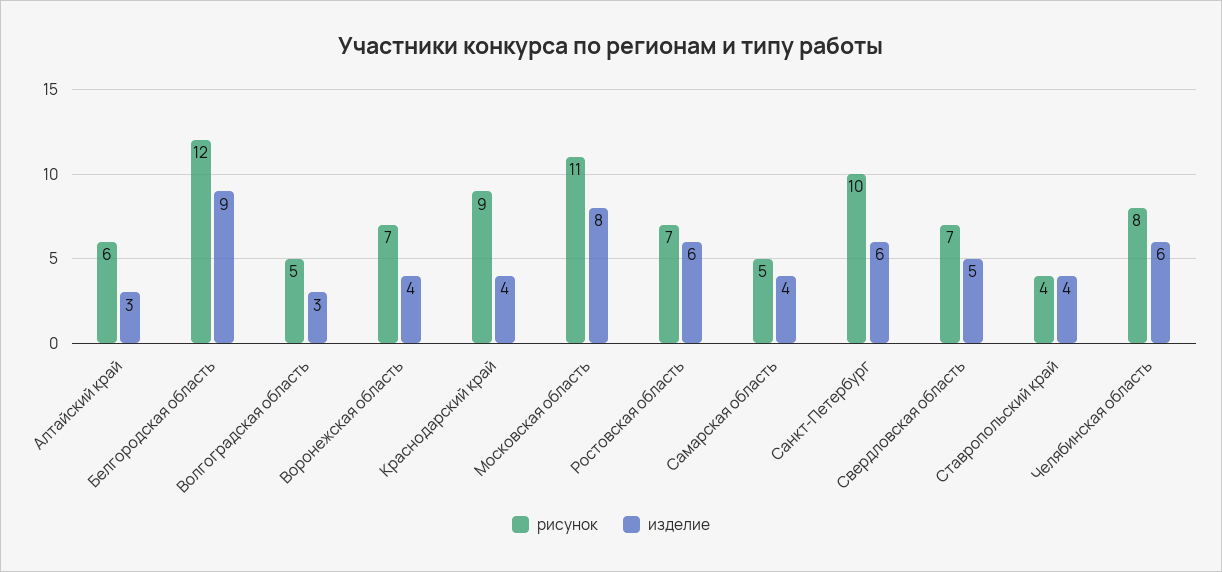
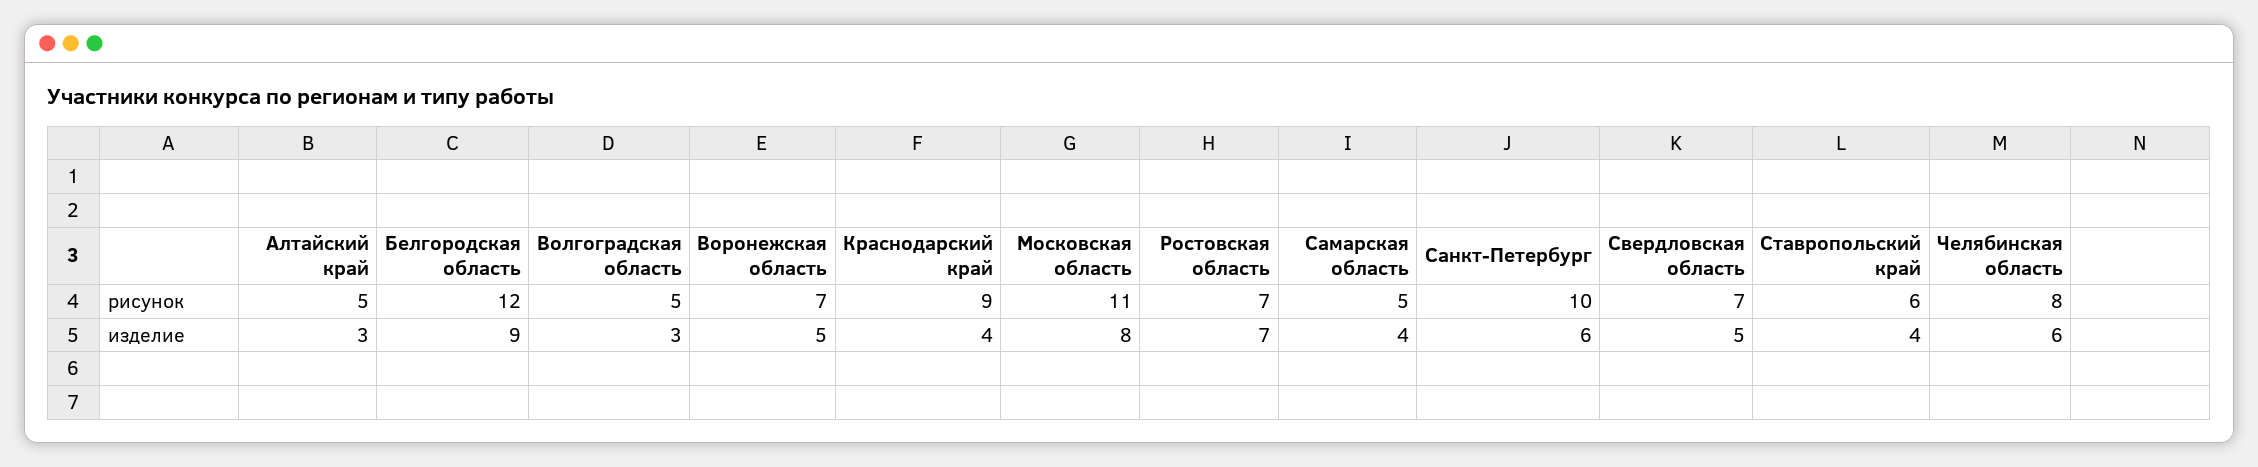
  {
    "рисунок": {
-     "Алтайский край": 6,
+     "Алтайский край": 5,
      "Белгородская область": 12,
      "Волгоградская область": 5,
      "Воронежская область": 7,
      "Краснодарский край": 9,
      "Московская область": 11,
      "Ростовская область": 7,
      "Самарская область": 5,
      "Санкт-Петербург": 10,
      "Свердловская область": 7,
-     "Ставропольский край": 4,
+     "Ставропольский край": 6,
      "Челябинская область": 8
    },
    "изделие": {
      "Алтайский край": 3,
      "Белгородская область": 9,
      "Волгоградская область": 3,
-     "Воронежская область": 4,
+     "Воронежская область": 5,
      "Краснодарский край": 4,
      "Московская область": 8,
-     "Ростовская область": 6,
+     "Ростовская область": 7,
      "Самарская область": 4,
      "Санкт-Петербург": 6,
      "Свердловская область": 5,
      "Ставропольский край": 4,
      "Челябинская область": 6
    }
  }

